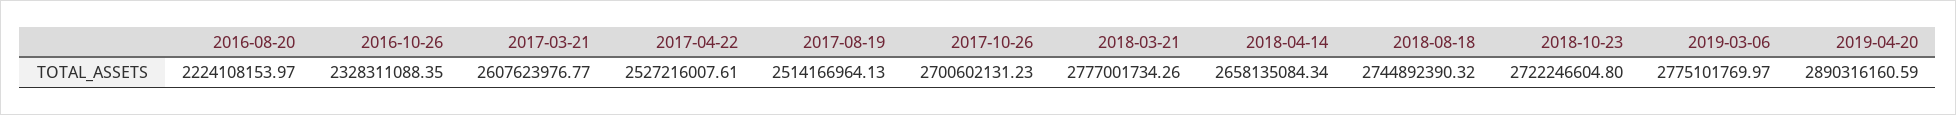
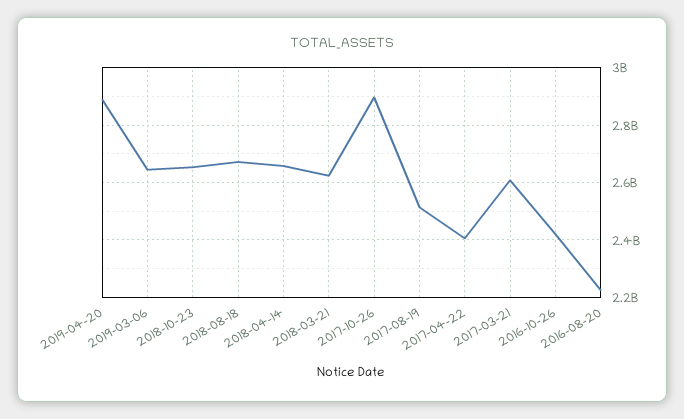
  {
    "2016-08-20": 2224108153.97,
-   "2016-10-26": 2328311088.35,
+   "2016-10-26": 2425000000,
    "2017-03-21": 2607623976.77,
-   "2017-04-22": 2527216007.61,
+   "2017-04-22": 2400000000,
    "2017-08-19": 2514166964.13,
-   "2017-10-26": 2700602131.23,
+   "2017-10-26": 2900000000,
-   "2018-03-21": 2777001734.26,
+   "2018-03-21": 2625000000,
    "2018-04-14": 2658135084.34,
-   "2018-08-18": 2744892390.32,
+   "2018-08-18": 2675000000,
-   "2018-10-23": 2722246604.8,
+   "2018-10-23": 2650000000,
-   "2019-03-06": 2775101769.97,
+   "2019-03-06": 2650000000,
    "2019-04-20": 2890316160.59
  }

